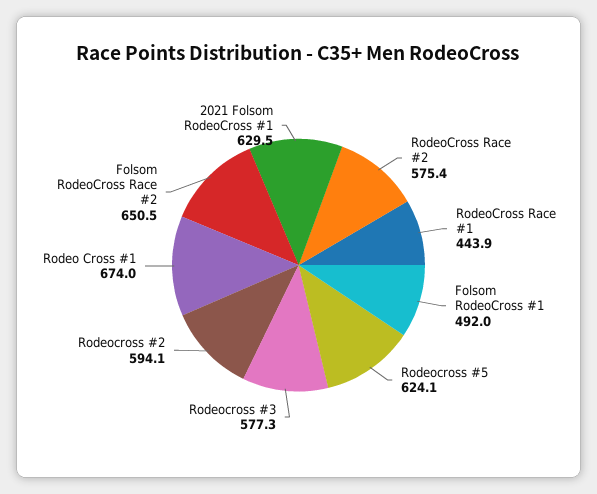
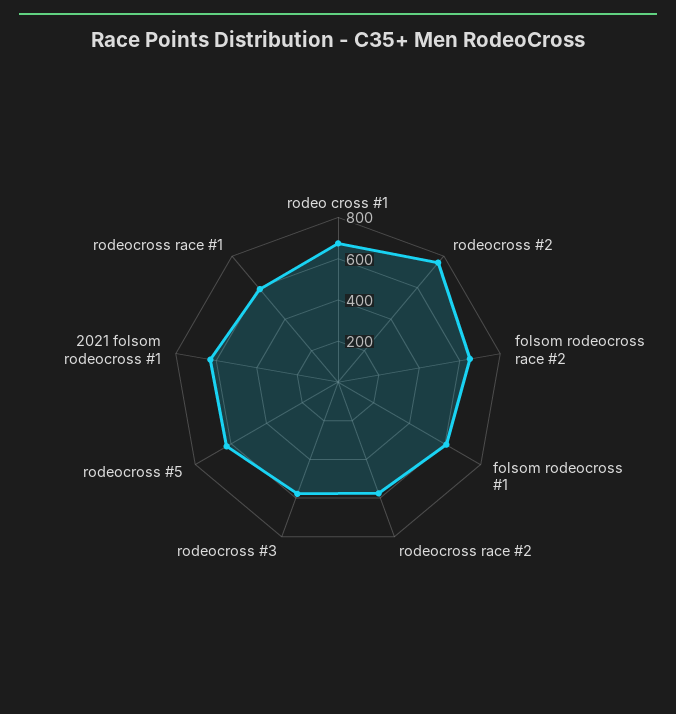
  {
    "RodeoCross Race #2": 575.4,
-   "RodeoCross Race #1": 443.9,
+   "RodeoCross Race #1": 600,
-   "Folsom RodeoCross #1": 492,
+   "Folsom RodeoCross #1": 600,
    "Rodeocross #5": 624.1,
    "Rodeocross #3": 577.3,
-   "Rodeocross #2": 594.1,
+   "Rodeocross #2": 750,
    "Rodeo Cross #1": 674,
    "Folsom RodeoCross Race #2": 650.5,
    "2021 Folsom RodeoCross #1": 629.5
  }

